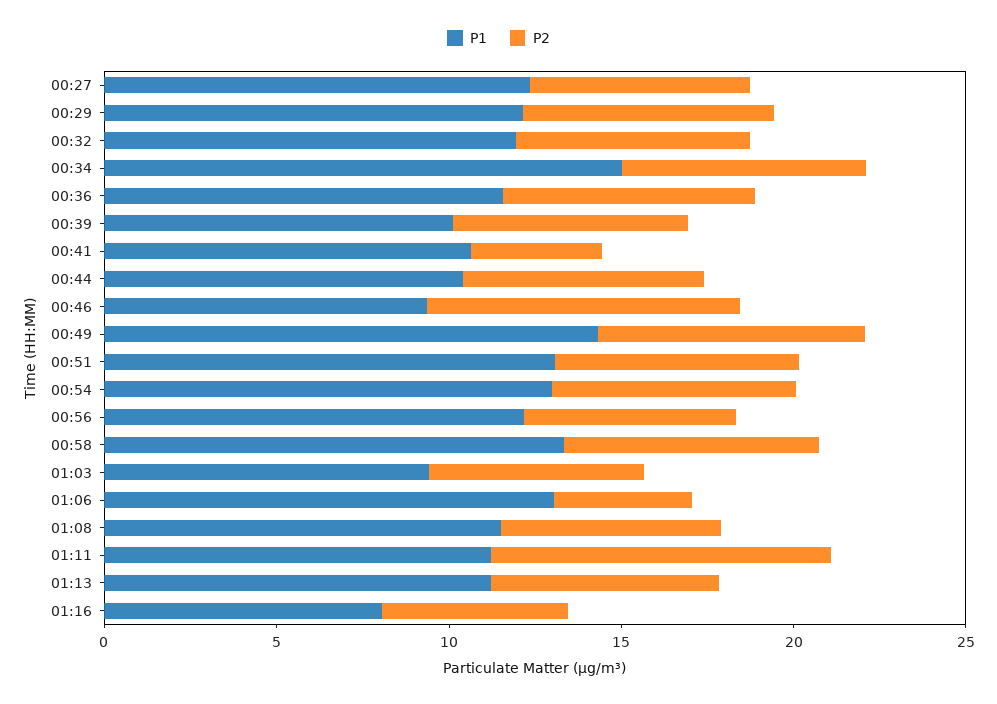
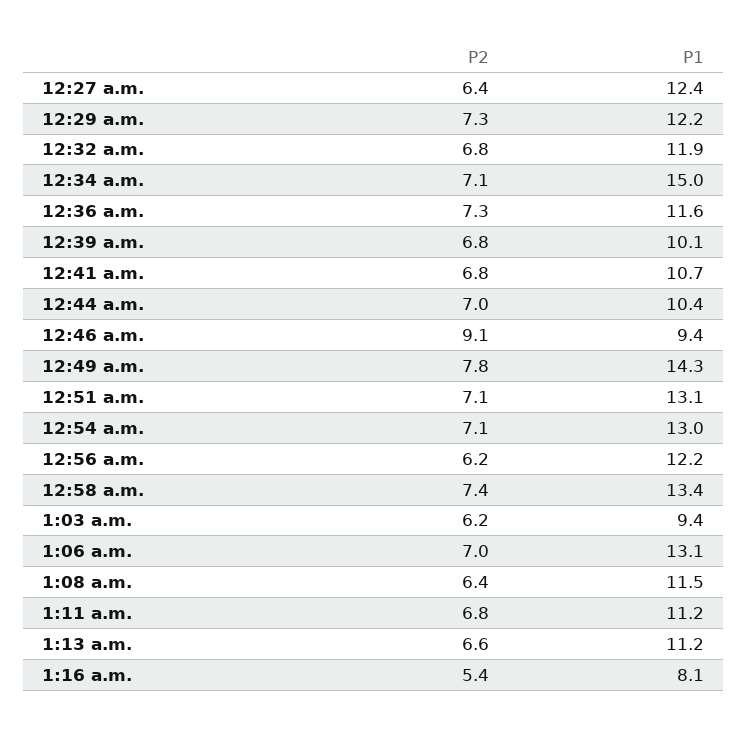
  {
    "P1": {
      "00:27": 12.4,
      "00:29": 12.2,
      "00:32": 11.9,
      "00:34": 15,
      "00:36": 11.6,
      "00:39": 10.1,
      "00:41": 10.7,
      "00:44": 10.4,
      "00:46": 9.4,
      "00:49": 14.3,
      "00:51": 13.1,
      "00:54": 13,
      "00:56": 12.2,
      "00:58": 13.4,
      "01:03": 9.4,
      "01:06": 13.1,
      "01:08": 11.5,
      "01:11": 11.2,
      "01:13": 11.2,
      "01:16": 8.1
    },
    "P2": {
      "00:27": 6.4,
      "00:29": 7.3,
      "00:32": 6.8,
      "00:34": 7.1,
      "00:36": 7.3,
      "00:39": 6.8,
-     "00:41": 4,
+     "00:41": 6.8,
      "00:44": 7,
      "00:46": 9.1,
      "00:49": 7.8,
      "00:51": 7.1,
      "00:54": 7.1,
      "00:56": 6.2,
      "00:58": 7.4,
      "01:03": 6.2,
-     "01:06": 4,
+     "01:06": 7,
      "01:08": 6.4,
-     "01:11": 10,
+     "01:11": 6.8,
      "01:13": 6.6,
      "01:16": 5.4
    }
  }

